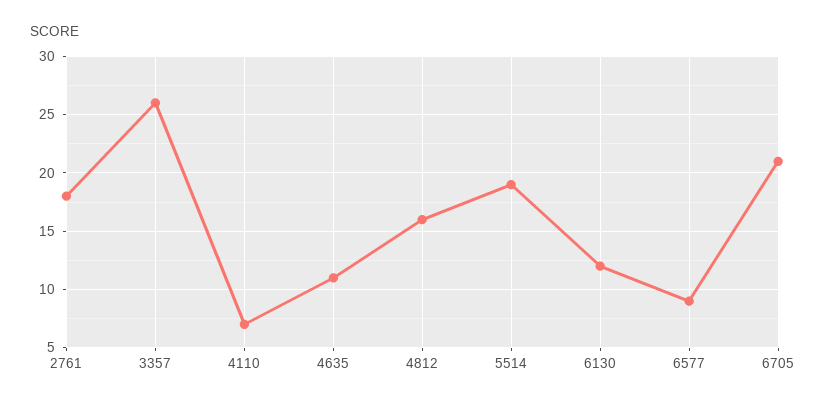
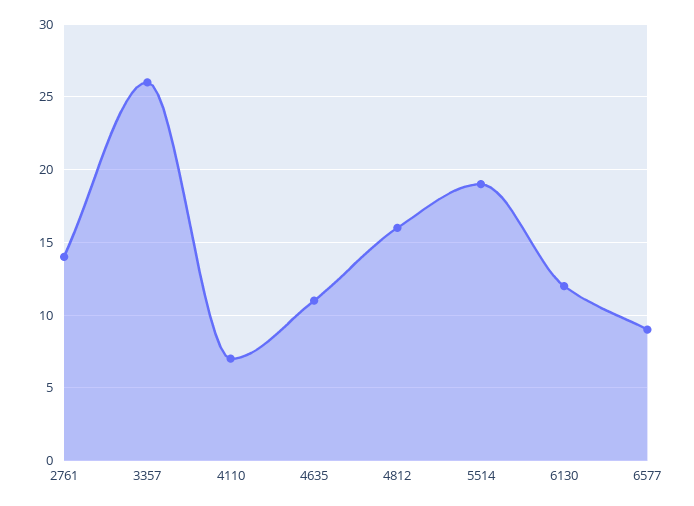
  {
-   "2761": 18,
+   "2761": 14,
    "3357": 26,
    "4110": 7,
    "4635": 11,
    "4812": 16,
    "5514": 19,
    "6130": 12,
-   "6577": 9,
+   "6577": 9
-   "6705": 21
  }

